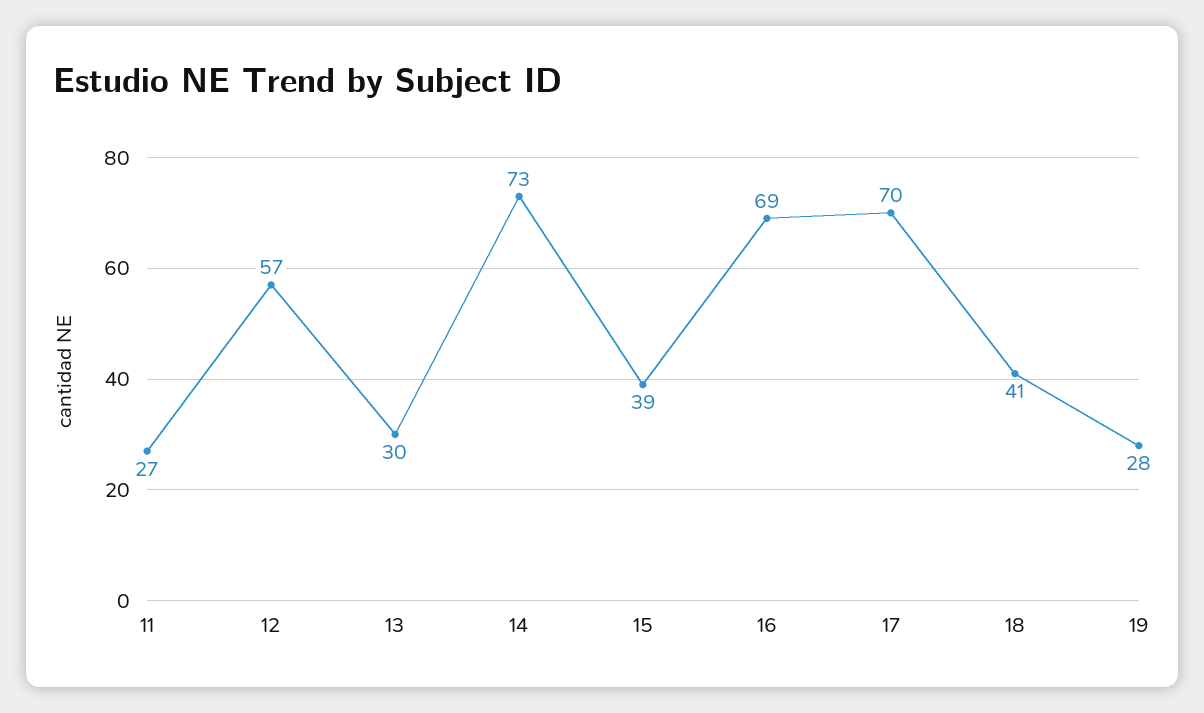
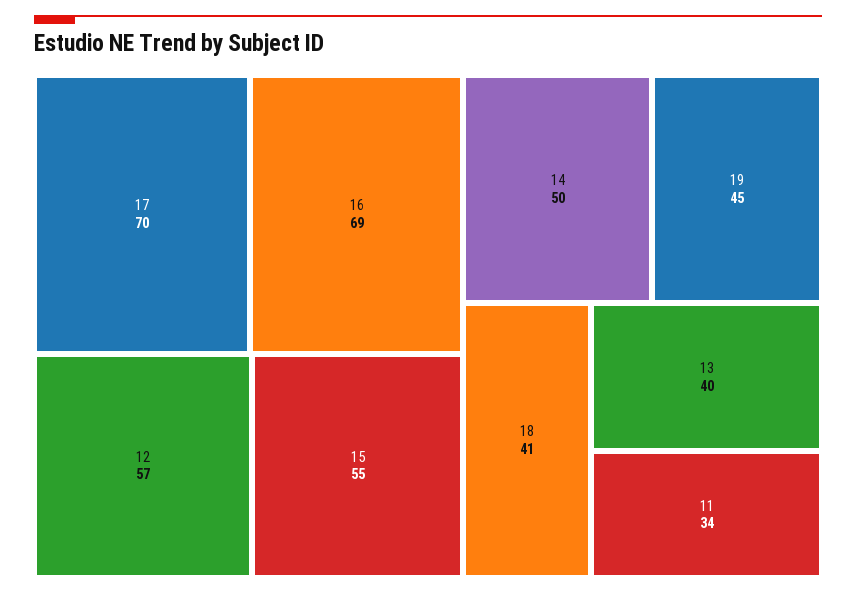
  {
-   "11": 27,
+   "11": 34,
    "12": 57,
-   "13": 30,
+   "13": 40,
-   "14": 73,
+   "14": 50,
-   "15": 39,
+   "15": 55,
    "16": 69,
    "17": 70,
    "18": 41,
-   "19": 28
+   "19": 45
  }

